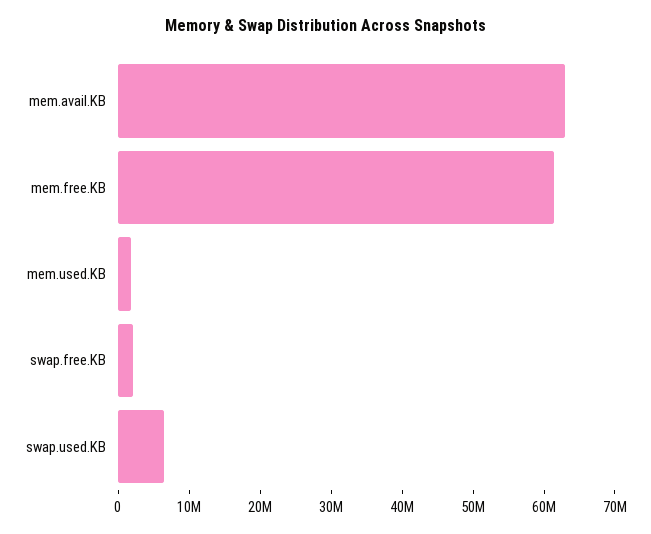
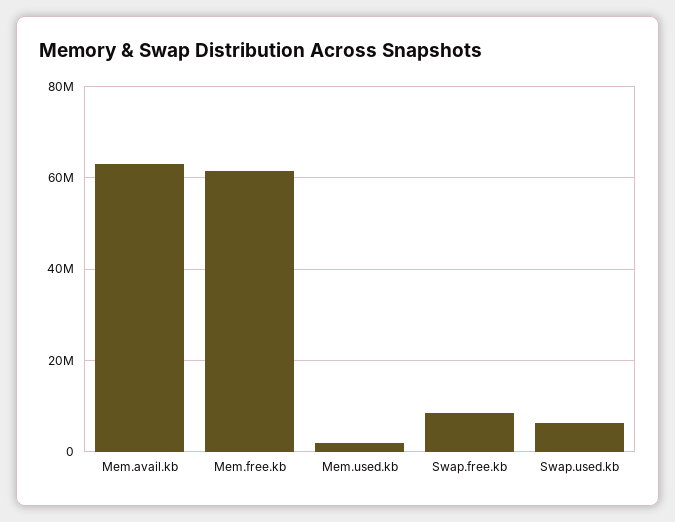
  {
    "mem.avail.KB": 62000000,
    "mem.free.KB": 62000000,
    "mem.used.KB": 2000000,
-   "swap.free.KB": 2000000,
+   "swap.free.KB": 8000000,
    "swap.used.KB": 6000000
  }

